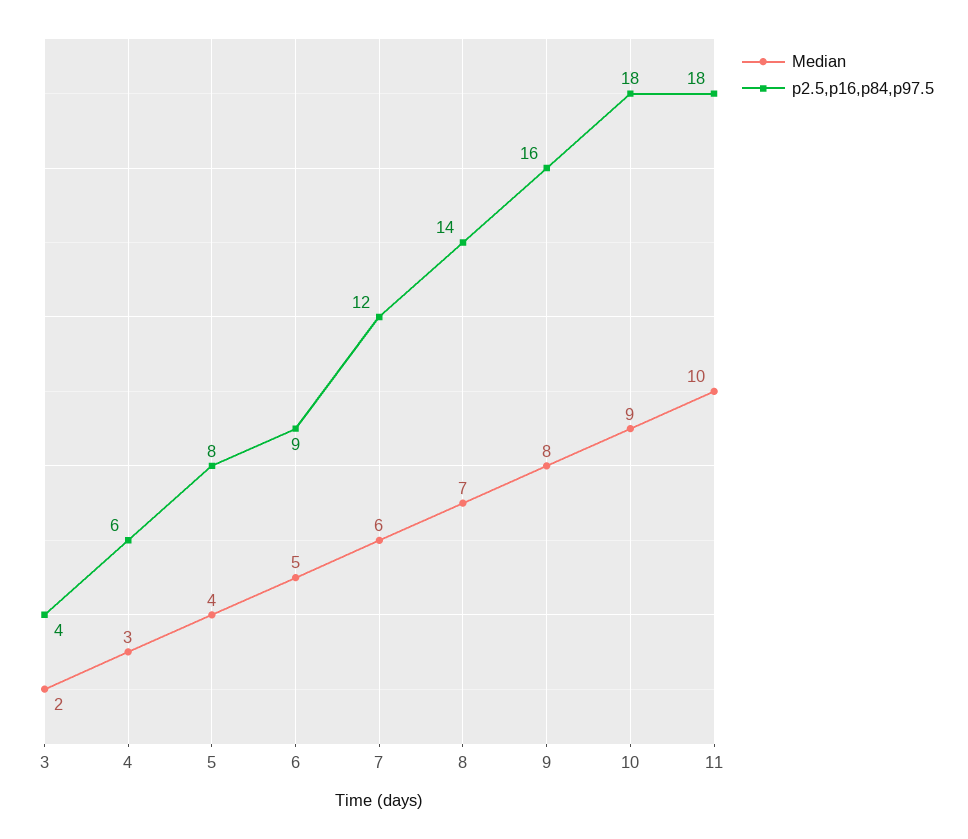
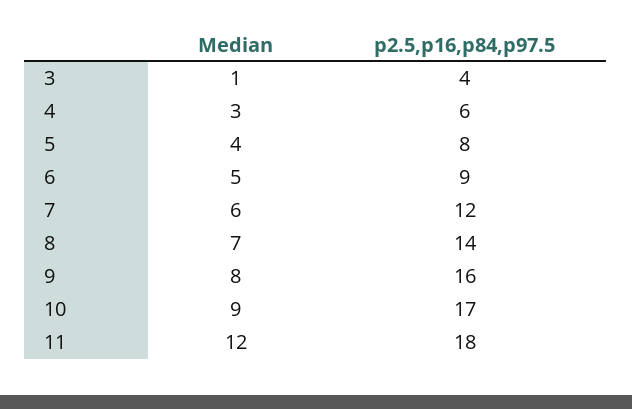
  {
    "Median": {
-     "3": 2,
+     "3": 1,
      "4": 3,
      "5": 4,
      "6": 5,
      "7": 6,
      "8": 7,
      "9": 8,
      "10": 9,
-     "11": 10
+     "11": 12
    },
    "p2.5,p16,p84,p97.5": {
      "3": 4,
      "4": 6,
      "5": 8,
      "6": 9,
      "7": 12,
      "8": 14,
      "9": 16,
-     "10": 18,
+     "10": 17,
      "11": 18
    }
  }

